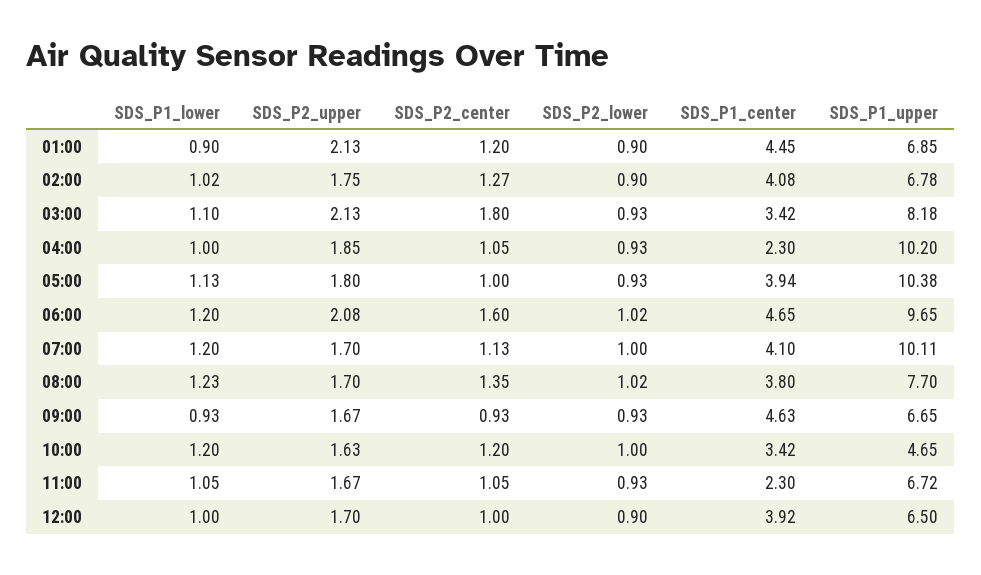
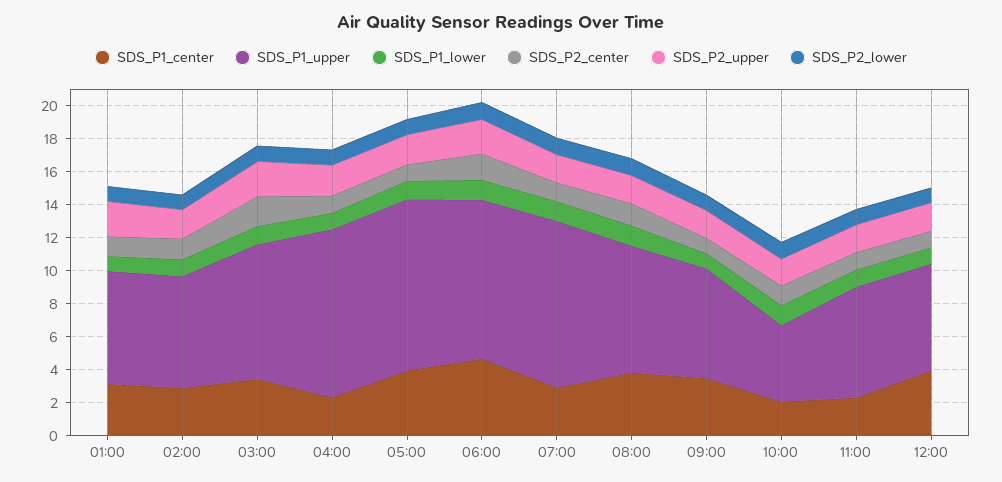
  {
    "SDS_P1_lower": {
      "01:00": 0.9,
      "02:00": 1.02,
      "03:00": 1.1,
      "04:00": 1,
      "05:00": 1.13,
      "06:00": 1.2,
      "07:00": 1.2,
      "08:00": 1.23,
      "09:00": 0.93,
      "10:00": 1.2,
      "11:00": 1.05,
      "12:00": 1
    },
    "SDS_P2_upper": {
      "01:00": 2.13,
      "02:00": 1.75,
      "03:00": 2.13,
      "04:00": 1.85,
      "05:00": 1.8,
      "06:00": 2.08,
      "07:00": 1.7,
      "08:00": 1.7,
      "09:00": 1.67,
      "10:00": 1.63,
      "11:00": 1.67,
      "12:00": 1.7
    },
    "SDS_P2_center": {
      "01:00": 1.2,
      "02:00": 1.27,
      "03:00": 1.8,
      "04:00": 1.05,
      "05:00": 1,
      "06:00": 1.6,
      "07:00": 1.13,
      "08:00": 1.35,
      "09:00": 0.93,
      "10:00": 1.2,
      "11:00": 1.05,
      "12:00": 1
    },
    "SDS_P2_lower": {
      "01:00": 0.9,
      "02:00": 0.9,
      "03:00": 0.93,
      "04:00": 0.93,
      "05:00": 0.93,
      "06:00": 1.02,
      "07:00": 1,
      "08:00": 1.02,
      "09:00": 0.93,
      "10:00": 1,
      "11:00": 0.93,
      "12:00": 0.9
    },
    "SDS_P1_center": {
-     "01:00": 4.45,
+     "01:00": 3,
-     "02:00": 4.08,
+     "02:00": 3,
      "03:00": 3.42,
      "04:00": 2.3,
      "05:00": 3.94,
      "06:00": 4.65,
-     "07:00": 4.1,
+     "07:00": 3,
      "08:00": 3.8,
-     "09:00": 4.63,
+     "09:00": 3.5,
-     "10:00": 3.42,
+     "10:00": 2,
      "11:00": 2.3,
      "12:00": 3.92
    },
    "SDS_P1_upper": {
      "01:00": 6.85,
      "02:00": 6.78,
      "03:00": 8.18,
      "04:00": 10.2,
      "05:00": 10.38,
      "06:00": 9.65,
      "07:00": 10.11,
      "08:00": 7.7,
      "09:00": 6.65,
      "10:00": 4.65,
      "11:00": 6.72,
      "12:00": 6.5
    }
  }

